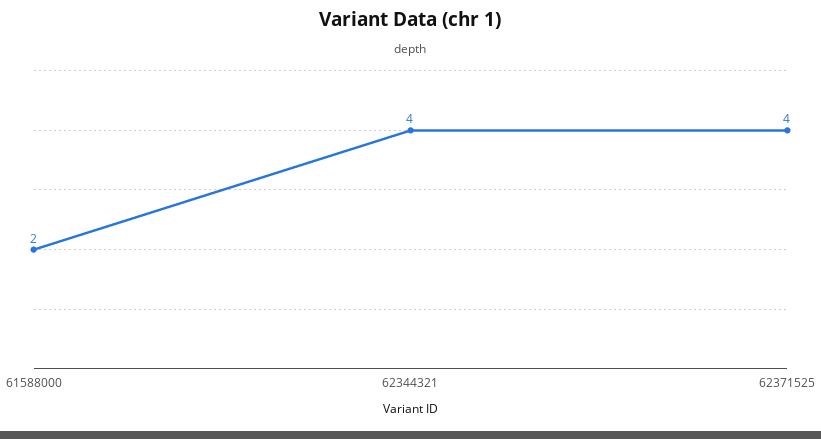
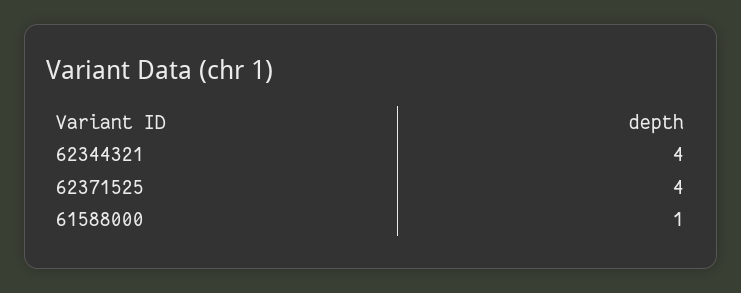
  {
-   "61588000": 2,
+   "61588000": 1,
    "62344321": 4,
    "62371525": 4
  }

